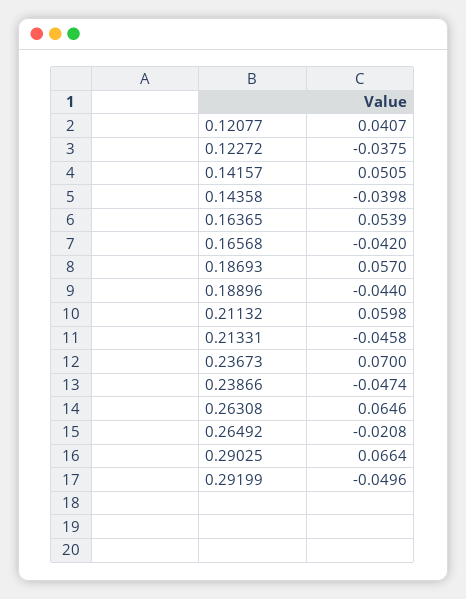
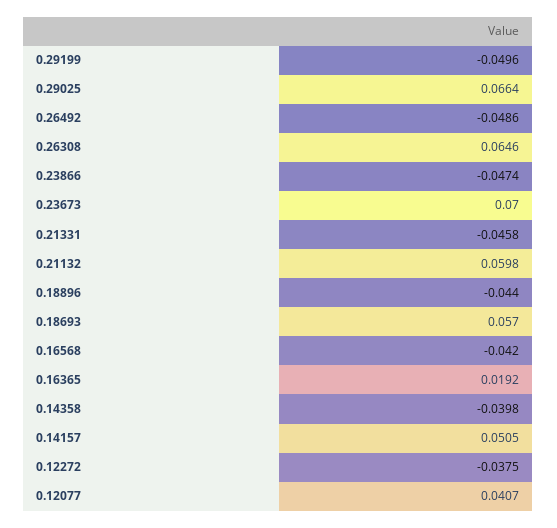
  {
    "0.12077": 0.0407,
    "0.12272": -0.0375,
    "0.14157": 0.0505,
    "0.14358": -0.0398,
-   "0.16365": 0.0539,
+   "0.16365": 0.0192,
    "0.16568": -0.042,
    "0.18693": 0.057,
    "0.18896": -0.044,
    "0.21132": 0.0598,
    "0.21331": -0.0458,
    "0.23673": 0.07,
    "0.23866": -0.0474,
    "0.26308": 0.0646,
-   "0.26492": -0.0208,
+   "0.26492": -0.0486,
    "0.29025": 0.0664,
    "0.29199": -0.0496
  }

